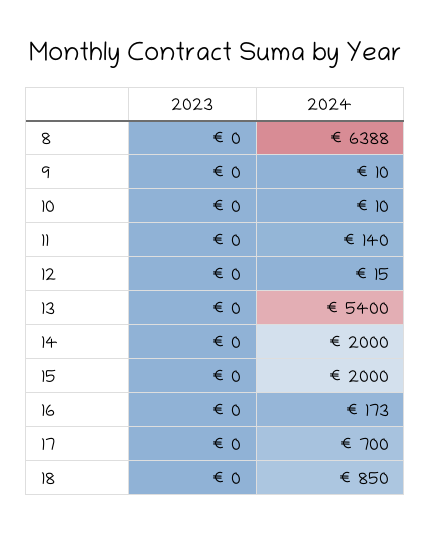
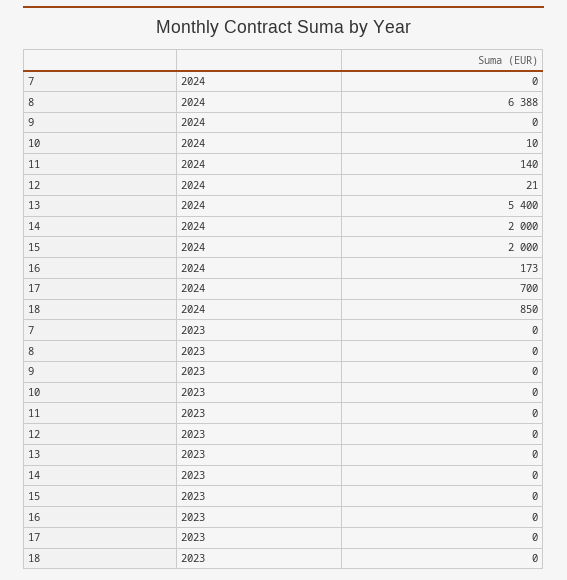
  {
    "2023": {
      "8": 0,
      "9": 0,
      "10": 0,
      "11": 0,
      "12": 0,
      "13": 0,
      "14": 0,
      "15": 0,
      "16": 0,
      "17": 0,
-     "18": 0
+     "18": 0,
+     "7": 0
    },
    "2024": {
      "8": 6388,
-     "9": 10,
+     "9": 0,
      "10": 10,
      "11": 140,
-     "12": 15,
+     "12": 21,
      "13": 5400,
      "14": 2000,
      "15": 2000,
      "16": 173,
      "17": 700,
-     "18": 850
+     "18": 850,
+     "7": 0
    }
  }

